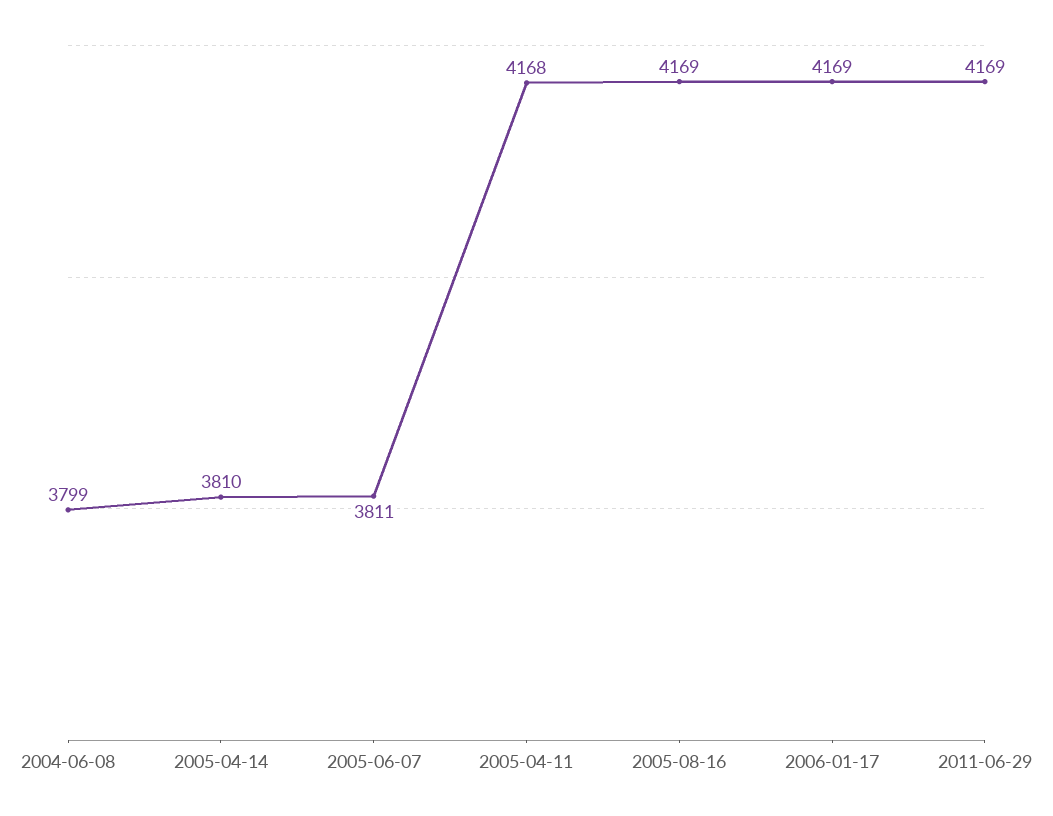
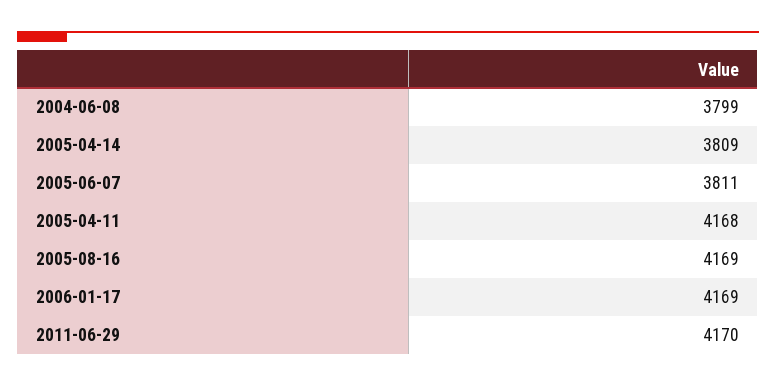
  {
    "2004-06-08": 3799,
-   "2005-04-14": 3810,
+   "2005-04-14": 3809,
    "2005-06-07": 3811,
    "2005-04-11": 4168,
    "2005-08-16": 4169,
    "2006-01-17": 4169,
-   "2011-06-29": 4169
+   "2011-06-29": 4170
  }

